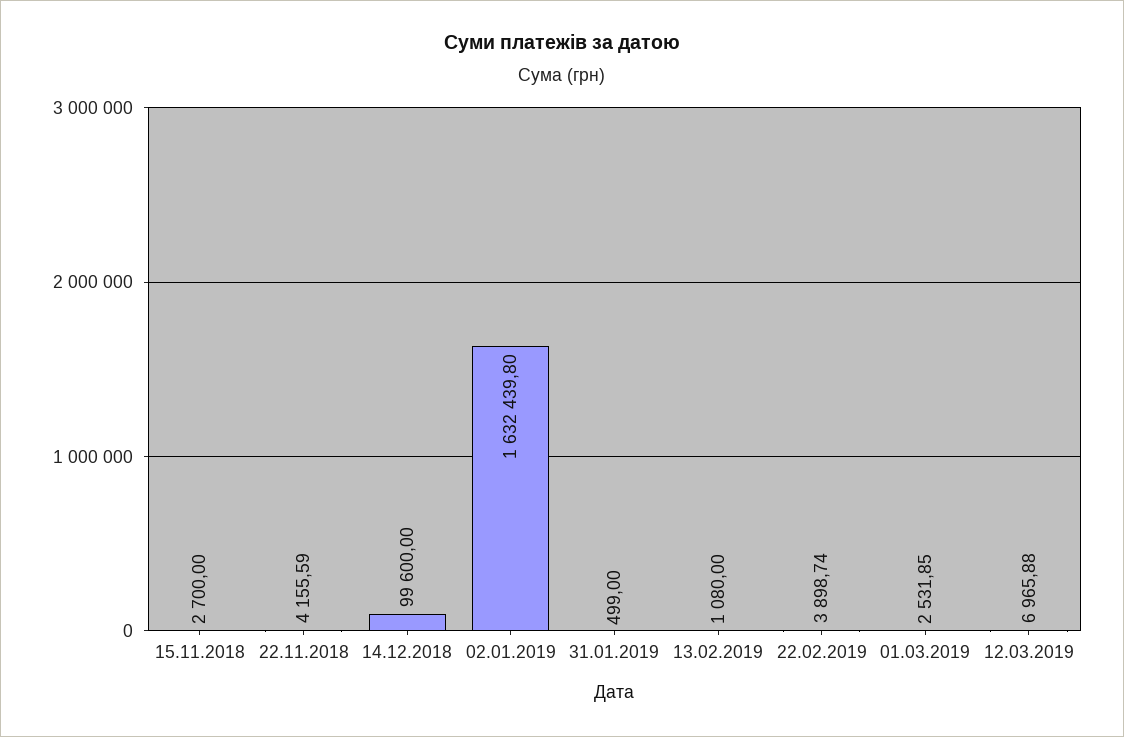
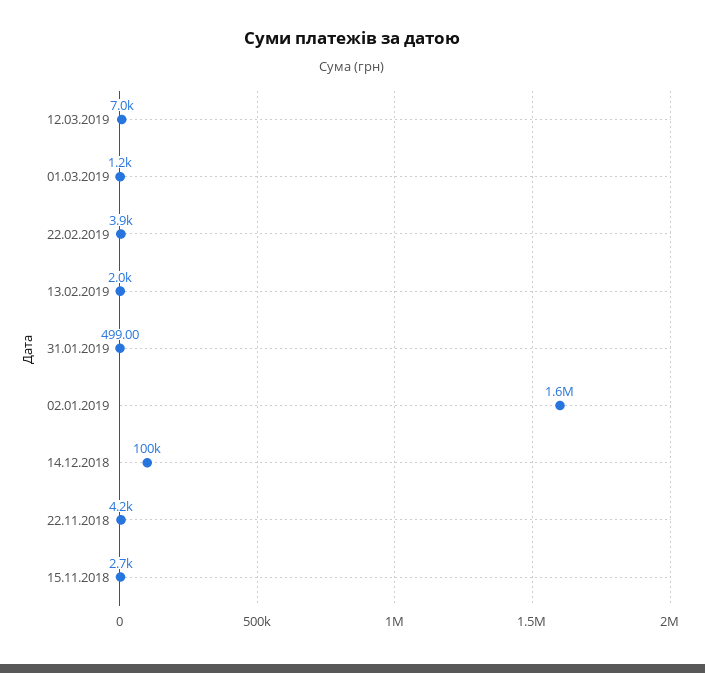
  {
    "15.11.2018": 2700,
    "22.11.2018": 4155.59,
    "14.12.2018": 99600,
    "02.01.2019": 1632439.8,
    "31.01.2019": 499,
-   "13.02.2019": 1080,
+   "13.02.2019": 2000,
    "22.02.2019": 3898.74,
-   "01.03.2019": 2531.85,
+   "01.03.2019": 1200,
    "12.03.2019": 6965.88
  }

